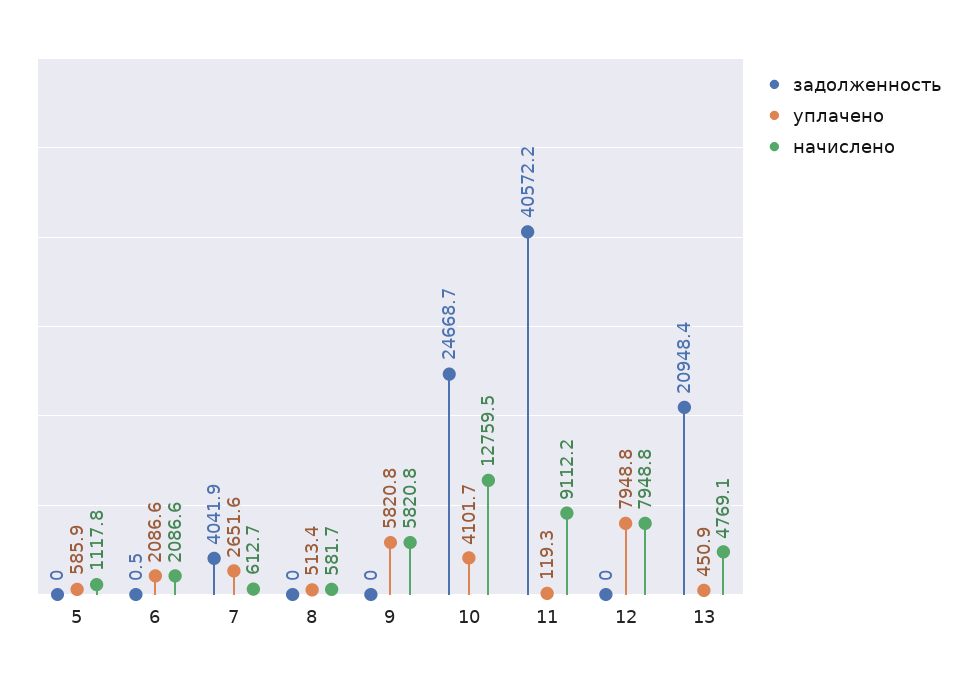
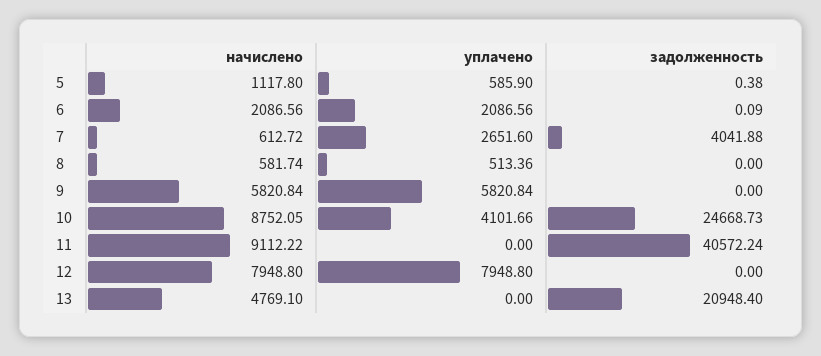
  {
    "задолженность": {
-     "5": 0,
+     "5": 0.38,
-     "6": 0.5,
+     "6": 0.09,
      "7": 4041.88,
      "8": 0,
      "9": 0,
      "10": 24668.73,
      "11": 40572.24,
      "12": 0,
      "13": 20948.4
    },
    "уплачено": {
      "5": 585.9,
      "6": 2086.56,
      "7": 2651.6,
      "8": 513.36,
      "9": 5820.84,
      "10": 4101.66,
-     "11": 119.3,
+     "11": 0,
      "12": 7948.8,
-     "13": 450.9
+     "13": 0
    },
    "начислено": {
      "5": 1117.8,
      "6": 2086.56,
      "7": 612.72,
      "8": 581.74,
      "9": 5820.84,
-     "10": 12759.5,
+     "10": 8752.05,
      "11": 9112.22,
      "12": 7948.8,
      "13": 4769.1
    }
  }

